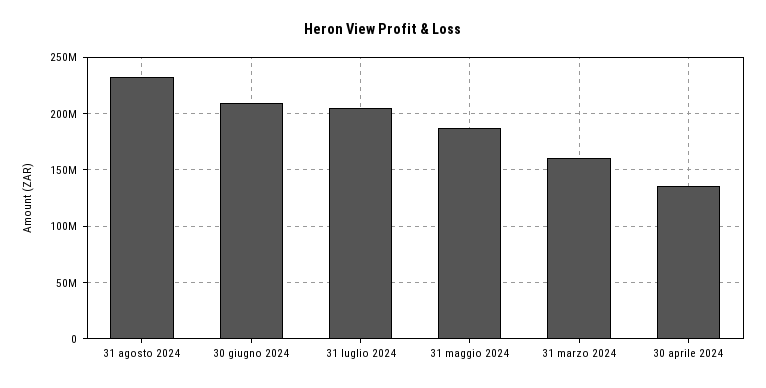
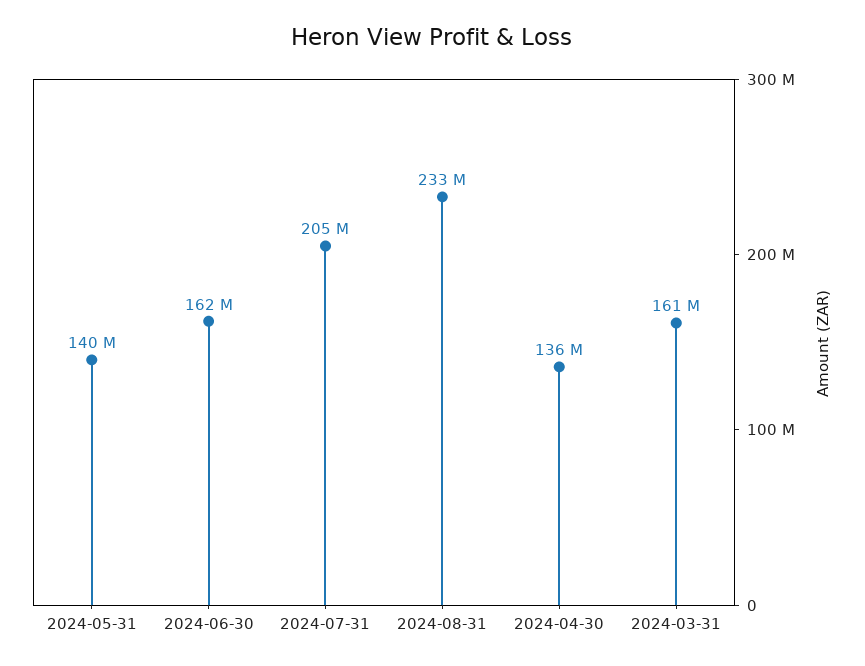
  {
    "31 agosto 2024": 233000000,
-   "30 giugno 2024": 210000000,
+   "30 giugno 2024": 162000000,
    "31 luglio 2024": 205000000,
-   "31 maggio 2024": 190000000,
+   "31 maggio 2024": 140000000,
    "31 marzo 2024": 161000000,
    "30 aprile 2024": 136000000
  }

